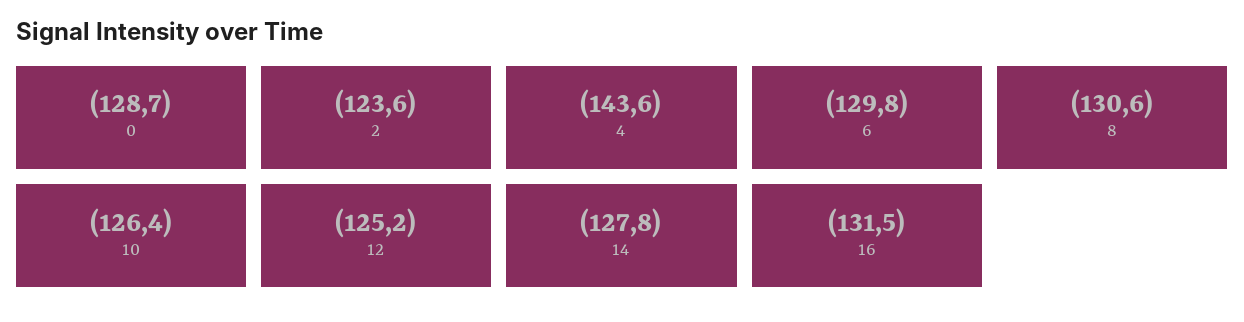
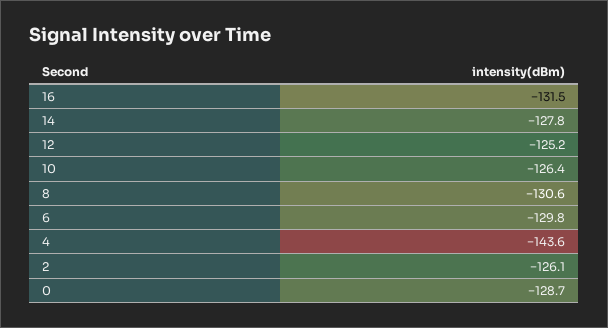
  {
    "0": -128.7,
-   "2": -123.6,
+   "2": -126.1,
    "4": -143.6,
    "6": -129.8,
    "8": -130.6,
    "10": -126.4,
    "12": -125.2,
    "14": -127.8,
    "16": -131.5
  }

